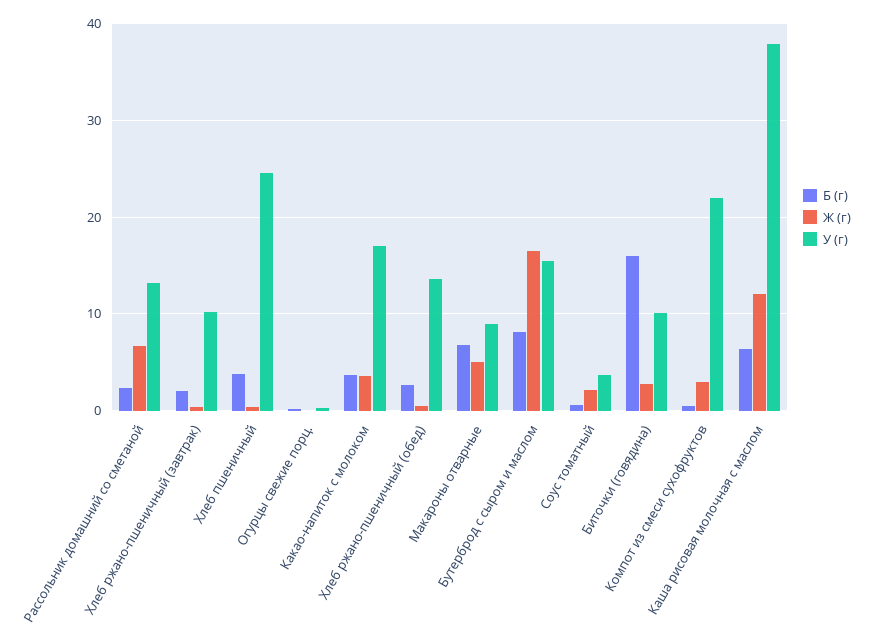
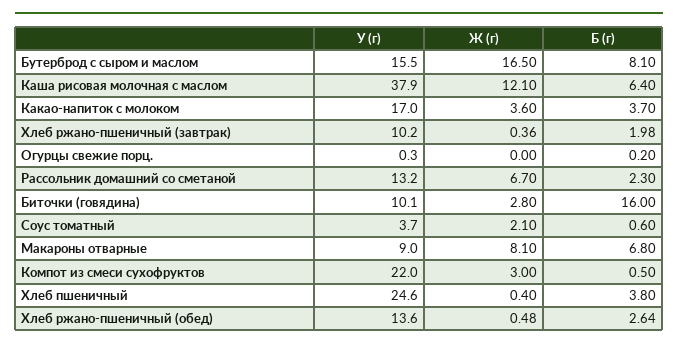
  {
    "Б (г)": {
      "Рассольник домашний со сметаной": 2.3,
      "Хлеб ржано-пшеничный (завтрак)": 1.98,
      "Хлеб пшеничный": 3.8,
      "Огурцы свежие порц.": 0.2,
      "Какао-напиток с молоком": 3.7,
      "Хлеб ржано-пшеничный (обед)": 2.64,
      "Макароны отварные": 6.8,
      "Бутерброд с сыром и маслом": 8.1,
      "Соус томатный": 0.6,
      "Биточки (говядина)": 16,
      "Компот из смеси сухофруктов": 0.5,
      "Каша рисовая молочная с маслом": 6.4
    },
    "Ж (г)": {
      "Рассольник домашний со сметаной": 6.7,
      "Хлеб ржано-пшеничный (завтрак)": 0.36,
      "Хлеб пшеничный": 0.4,
      "Огурцы свежие порц.": 0,
      "Какао-напиток с молоком": 3.6,
      "Хлеб ржано-пшеничный (обед)": 0.48,
-     "Макароны отварные": 5,
+     "Макароны отварные": 8.1,
      "Бутерброд с сыром и маслом": 16.5,
      "Соус томатный": 2.1,
      "Биточки (говядина)": 2.8,
      "Компот из смеси сухофруктов": 3,
      "Каша рисовая молочная с маслом": 12.1
    },
    "У (г)": {
      "Рассольник домашний со сметаной": 13.2,
      "Хлеб ржано-пшеничный (завтрак)": 10.2,
      "Хлеб пшеничный": 24.6,
      "Огурцы свежие порц.": 0.3,
      "Какао-напиток с молоком": 17,
      "Хлеб ржано-пшеничный (обед)": 13.6,
      "Макароны отварные": 9,
      "Бутерброд с сыром и маслом": 15.5,
      "Соус томатный": 3.7,
      "Биточки (говядина)": 10.1,
      "Компот из смеси сухофруктов": 22,
      "Каша рисовая молочная с маслом": 37.9
    }
  }

